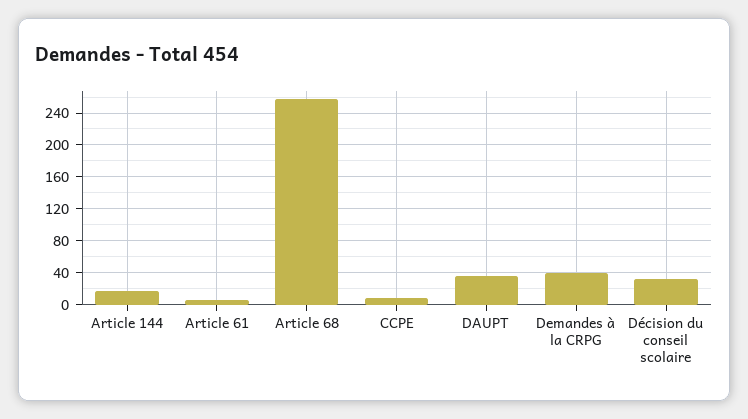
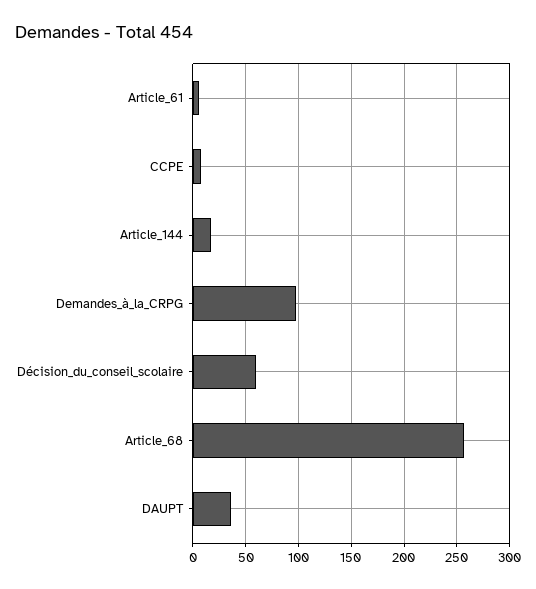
  {
    "Article 144": 20,
    "Article 61": 10,
    "Article 68": 260,
    "CCPE": 10,
    "DAUPT": 40,
-   "Demandes à la CRPG": 40,
+   "Demandes à la CRPG": 100,
-   "Décision du conseil scolaire": 30
+   "Décision du conseil scolaire": 60
  }

